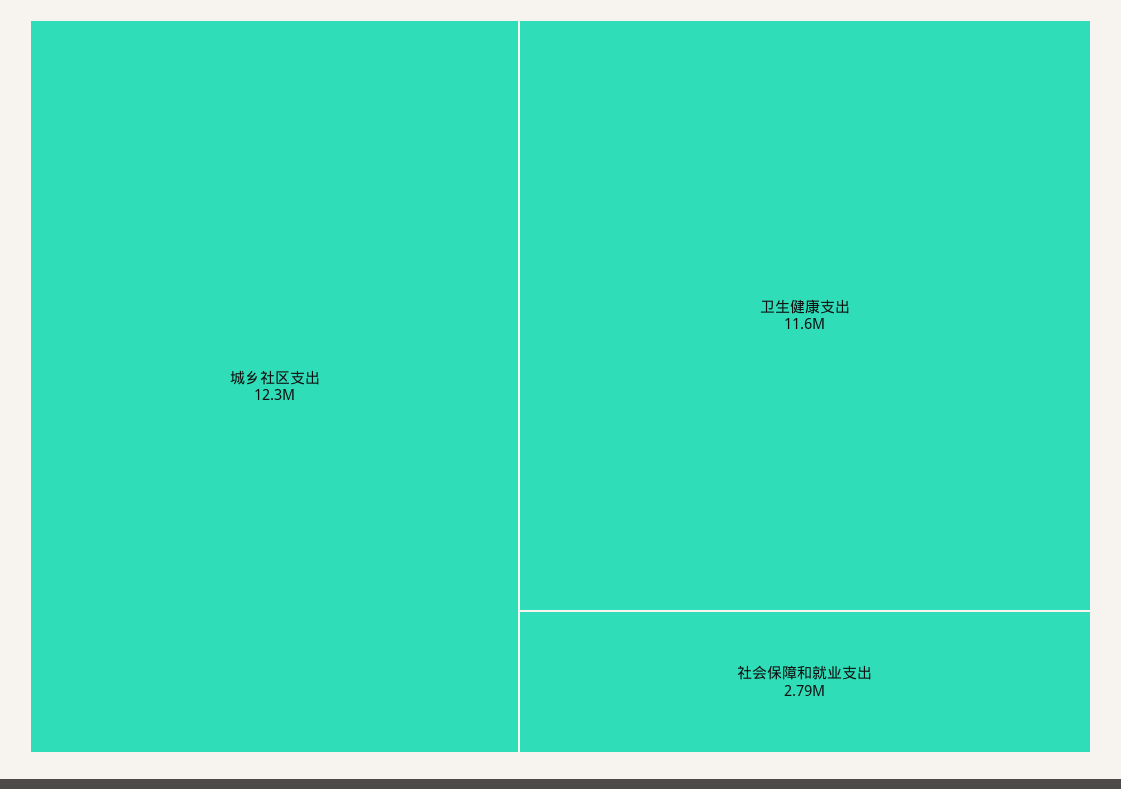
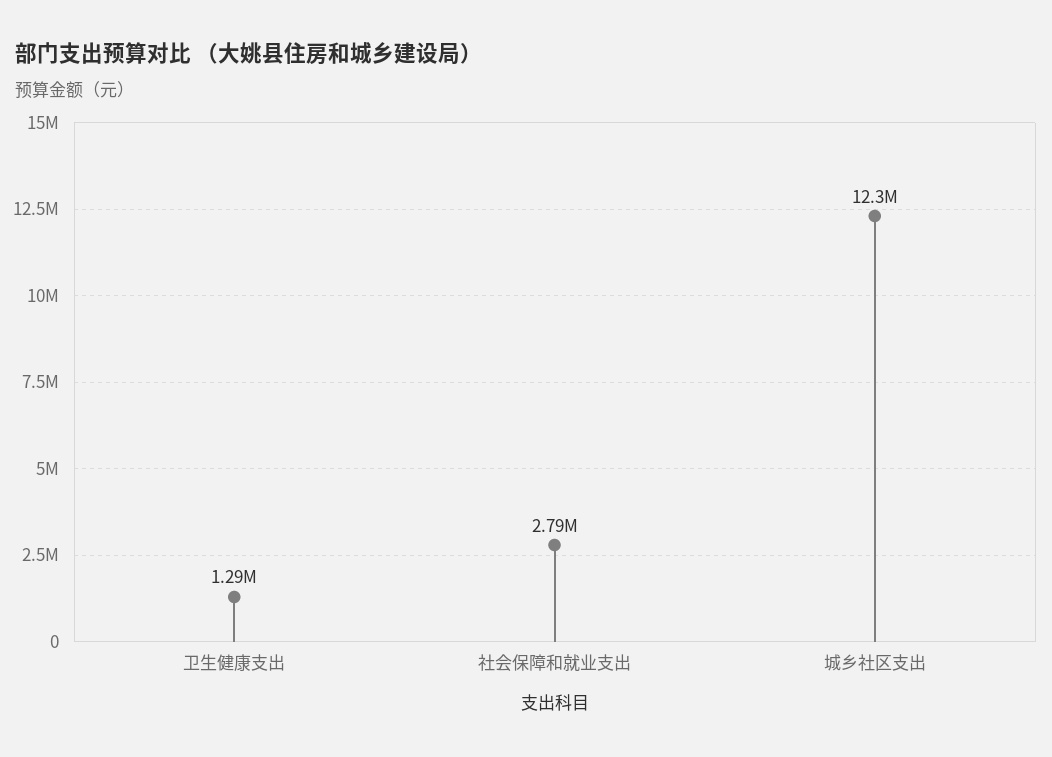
  {
    "城乡社区支出": 12300000,
-   "卫生健康支出": 11600000,
+   "卫生健康支出": 1290000,
    "社会保障和就业支出": 2790000
  }

